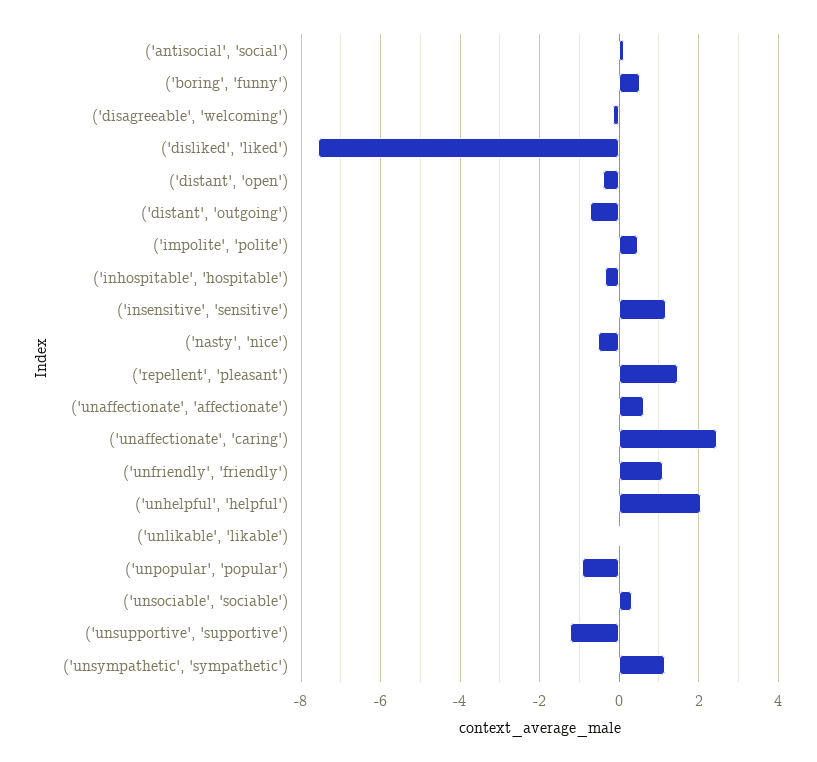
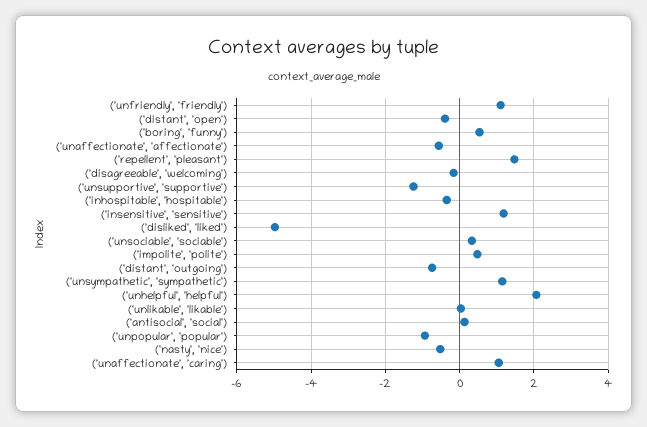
  {
    "('antisocial', 'social')": 0.2,
    "('boring', 'funny')": 0.6,
    "('disagreeable', 'welcoming')": -0.2,
-   "('disliked', 'liked')": -7.6,
+   "('disliked', 'liked')": -5,
    "('distant', 'open')": -0.4,
    "('distant', 'outgoing')": -0.8,
    "('impolite', 'polite')": 0.4,
    "('inhospitable', 'hospitable')": -0.4,
    "('insensitive', 'sensitive')": 1.2,
    "('nasty', 'nice')": -0.6,
    "('repellent', 'pleasant')": 1.4,
-   "('unaffectionate', 'affectionate')": 0.6,
+   "('unaffectionate', 'affectionate')": -0.6,
-   "('unaffectionate', 'caring')": 2.4,
+   "('unaffectionate', 'caring')": 1,
    "('unfriendly', 'friendly')": 1.2,
    "('unhelpful', 'helpful')": 2,
    "('unlikable', 'likable')": 0,
    "('unpopular', 'popular')": -1,
    "('unsociable', 'sociable')": 0.4,
    "('unsupportive', 'supportive')": -1.2,
    "('unsympathetic', 'sympathetic')": 1.2
  }

